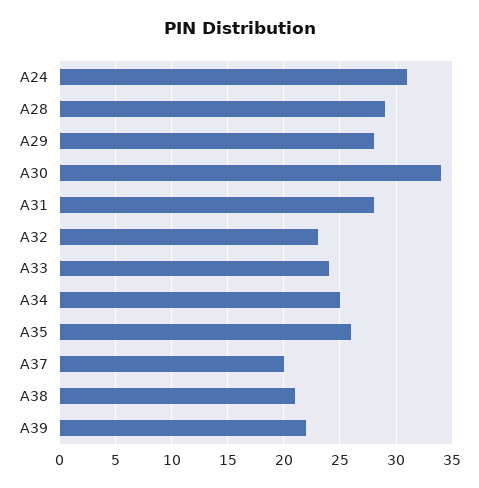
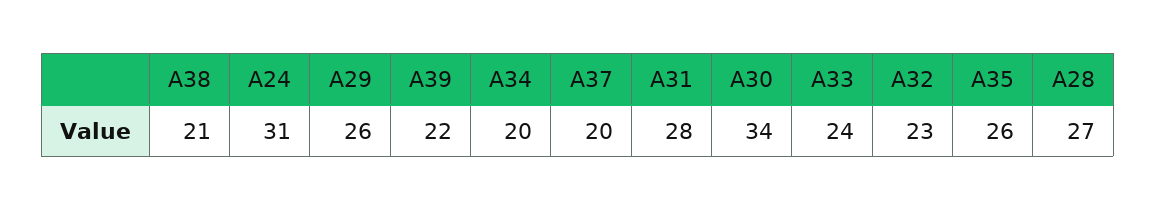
  {
    "A24": 31,
-   "A28": 29,
+   "A28": 27,
-   "A29": 28,
+   "A29": 26,
    "A30": 34,
    "A31": 28,
    "A32": 23,
    "A33": 24,
-   "A34": 25,
+   "A34": 20,
    "A35": 26,
    "A37": 20,
    "A38": 21,
    "A39": 22
  }

